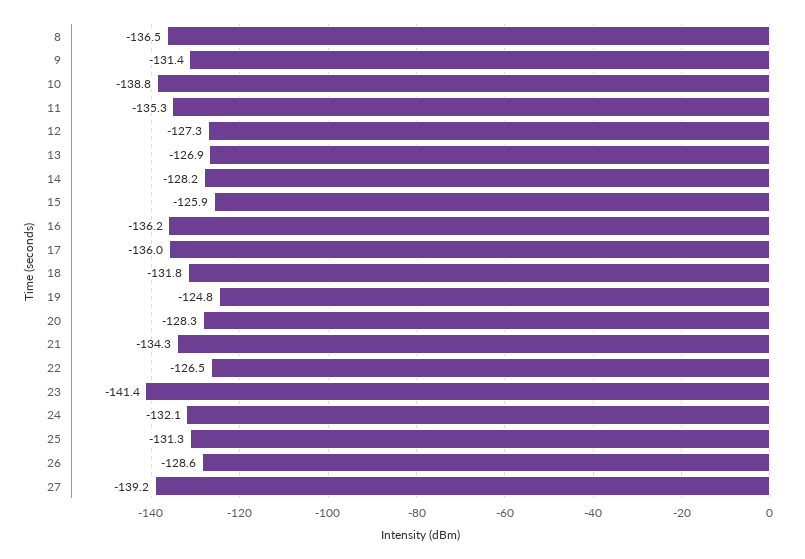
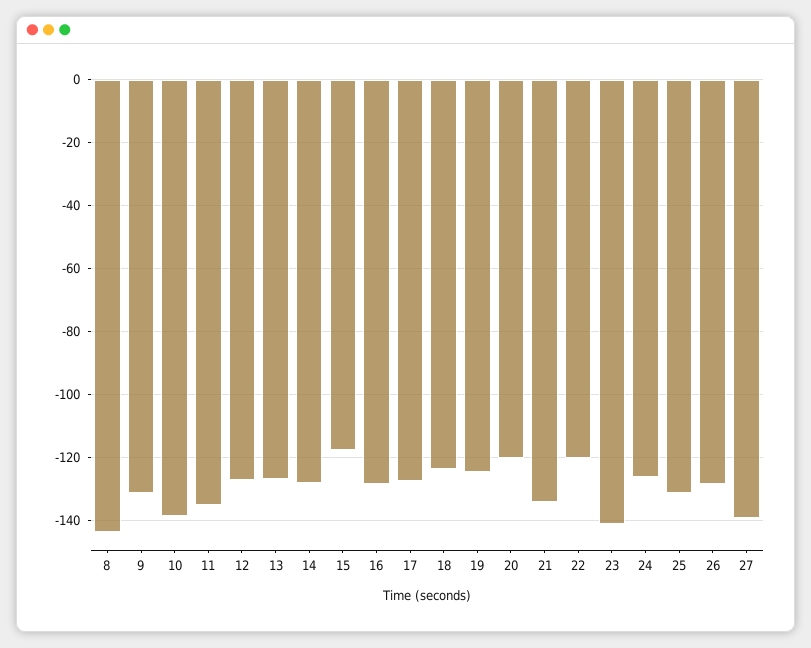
  {
-   "8": -136.5,
+   "8": -144,
    "9": -131.4,
    "10": -138.8,
    "11": -135.3,
    "12": -127.3,
    "13": -126.9,
    "14": -128.2,
-   "15": -125.9,
+   "15": -118,
-   "16": -136.2,
+   "16": -128,
-   "17": -136,
+   "17": -128,
-   "18": -131.8,
+   "18": -124,
    "19": -124.8,
-   "20": -128.3,
+   "20": -120,
    "21": -134.3,
-   "22": -126.5,
+   "22": -120,
    "23": -141.4,
-   "24": -132.1,
+   "24": -126,
    "25": -131.3,
    "26": -128.6,
    "27": -139.2
  }

